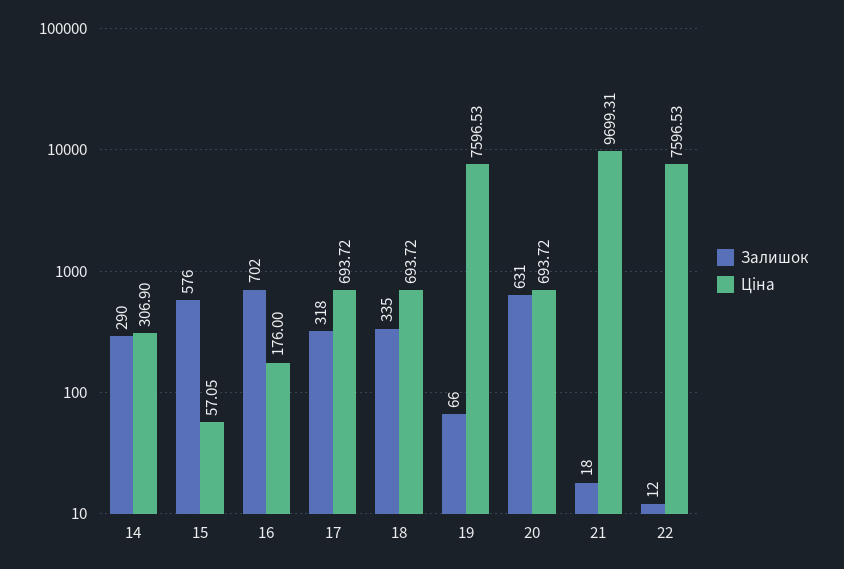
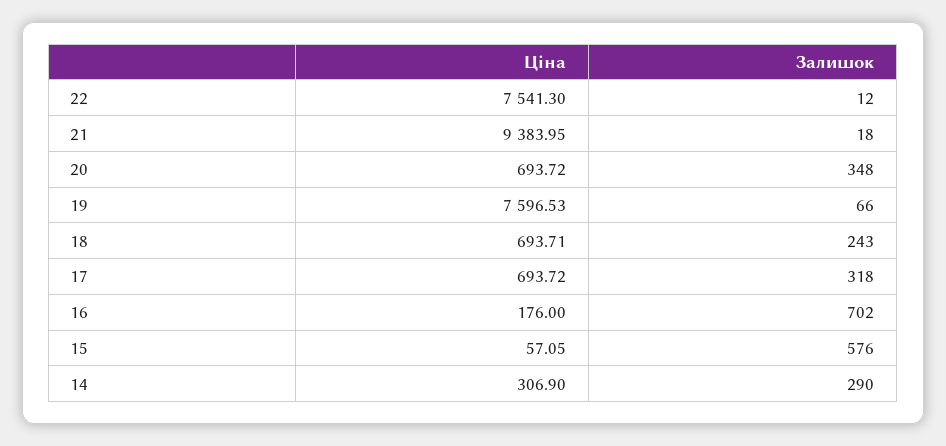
  {
    "Залишок": {
      "14": 290,
      "15": 576,
      "16": 702,
      "17": 318,
-     "18": 335,
+     "18": 243,
      "19": 66,
-     "20": 631,
+     "20": 348,
      "21": 18,
      "22": 12
    },
    "Ціна": {
      "14": 306.9,
      "15": 57.05,
      "16": 176,
      "17": 693.72,
-     "18": 693.72,
+     "18": 693.71,
      "19": 7596.53,
      "20": 693.72,
-     "21": 9699.31,
+     "21": 9383.95,
-     "22": 7596.53
+     "22": 7541.3
    }
  }

